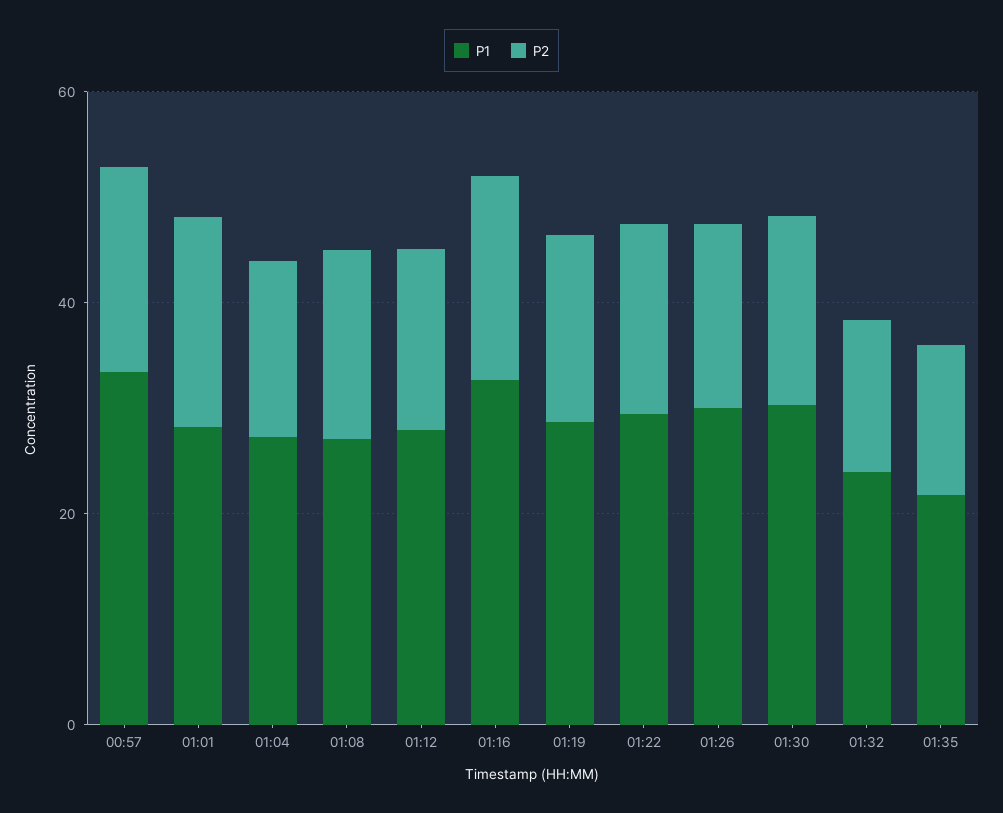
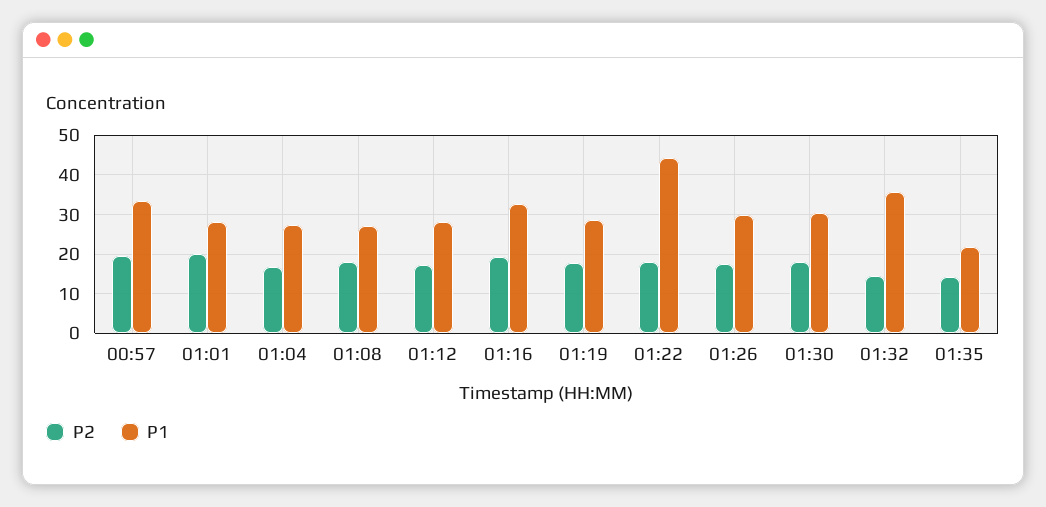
  {
    "P1": {
      "00:57": 34,
      "01:01": 28,
      "01:04": 28,
      "01:08": 28,
      "01:12": 28,
      "01:16": 32,
      "01:19": 28,
-     "01:22": 30,
+     "01:22": 44,
      "01:26": 30,
      "01:30": 30,
-     "01:32": 25,
+     "01:32": 36,
      "01:35": 22
    },
    "P2": {
      "00:57": 20,
      "01:01": 20,
      "01:04": 16,
      "01:08": 18,
      "01:12": 18,
      "01:16": 20,
      "01:19": 18,
      "01:22": 18,
      "01:26": 18,
      "01:30": 18,
      "01:32": 14,
      "01:35": 14
    }
  }

